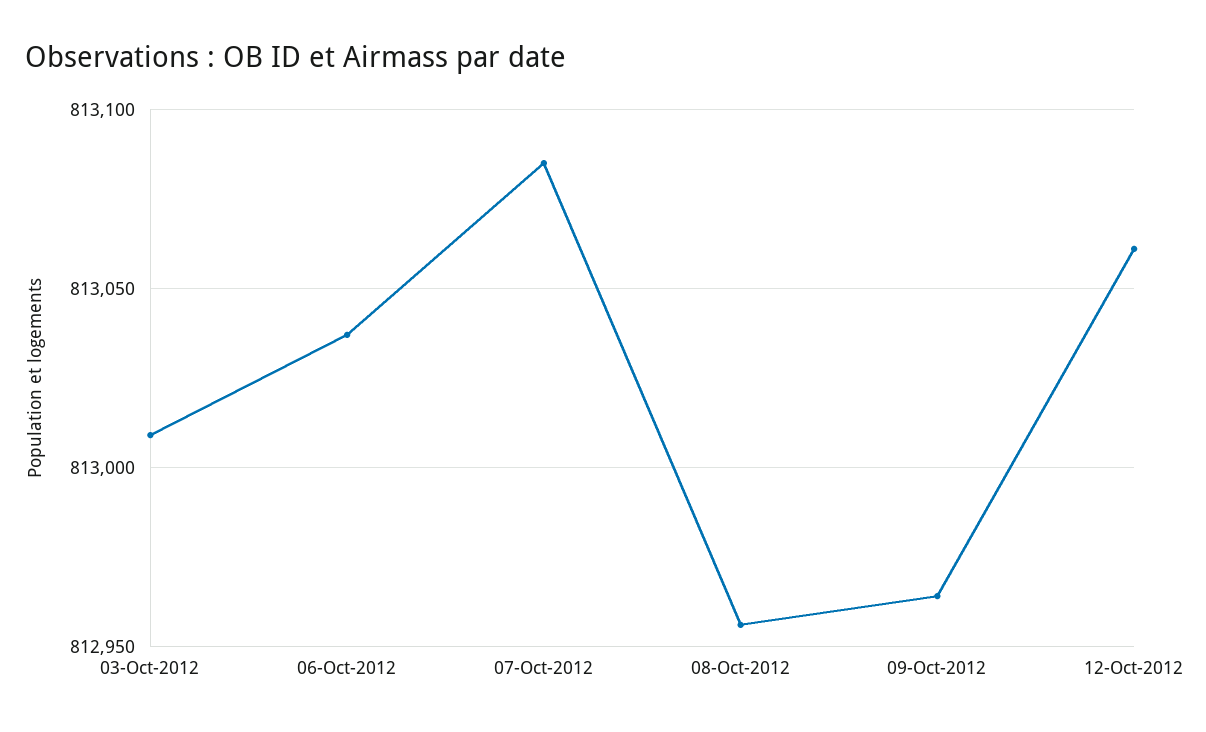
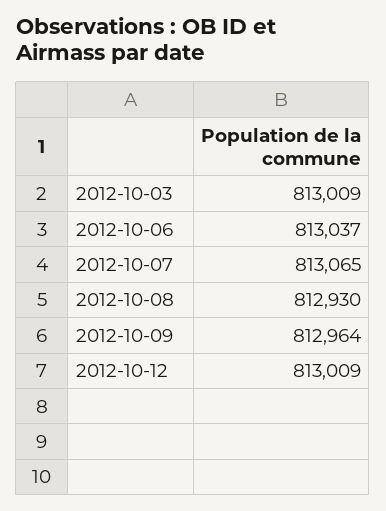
  {
    "03-Oct-2012": 813009,
    "06-Oct-2012": 813037,
-   "07-Oct-2012": 813085,
+   "07-Oct-2012": 813065,
-   "08-Oct-2012": 812955,
+   "08-Oct-2012": 812930,
    "09-Oct-2012": 812964,
-   "12-Oct-2012": 813060
+   "12-Oct-2012": 813009
  }

